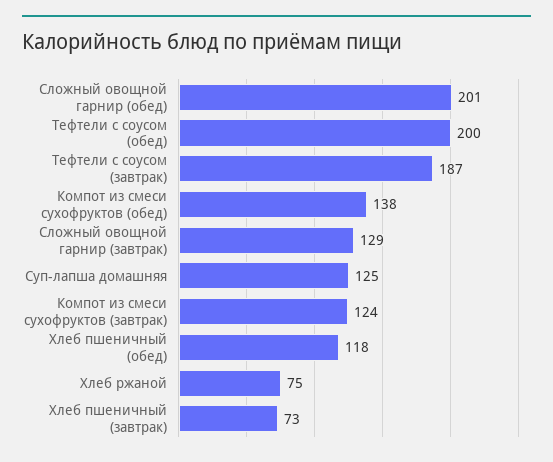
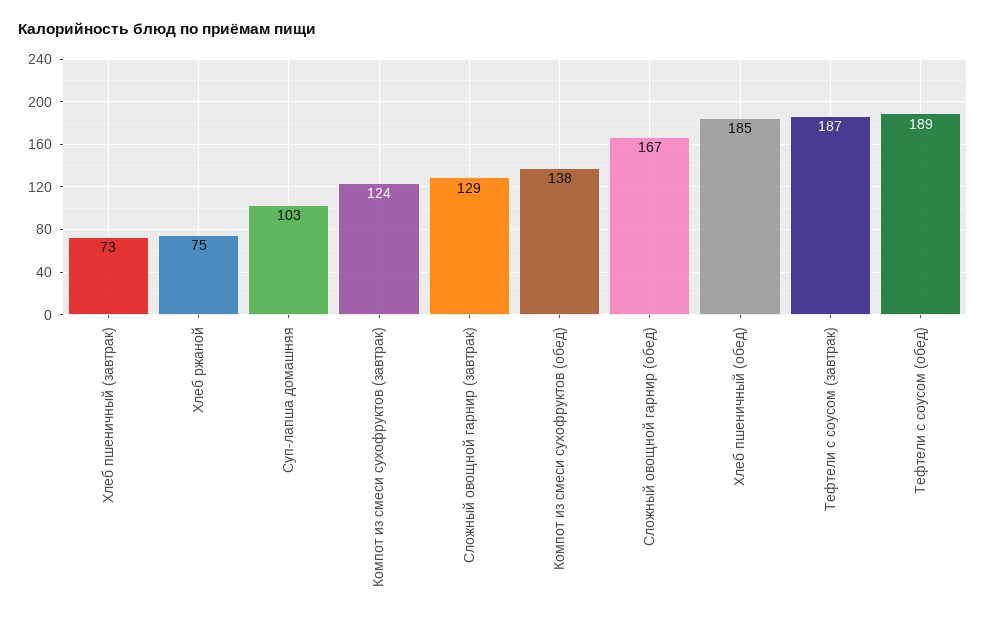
  {
-   "Сложный овощной гарнир (обед)": 201,
+   "Сложный овощной гарнир (обед)": 167,
-   "Тефтели с соусом (обед)": 200,
+   "Тефтели с соусом (обед)": 189,
    "Тефтели с соусом (завтрак)": 187,
    "Компот из смеси сухофруктов (обед)": 138,
    "Сложный овощной гарнир (завтрак)": 129,
-   "Суп-лапша домашняя": 125,
+   "Суп-лапша домашняя": 103,
    "Компот из смеси сухофруктов (завтрак)": 124,
-   "Хлеб пшеничный (обед)": 118,
+   "Хлеб пшеничный (обед)": 185,
    "Хлеб ржаной": 75,
    "Хлеб пшеничный (завтрак)": 73
  }

